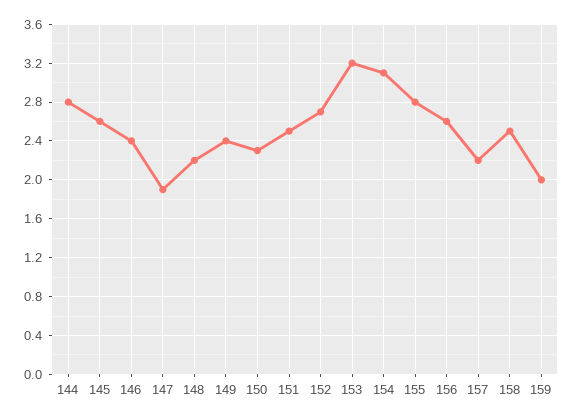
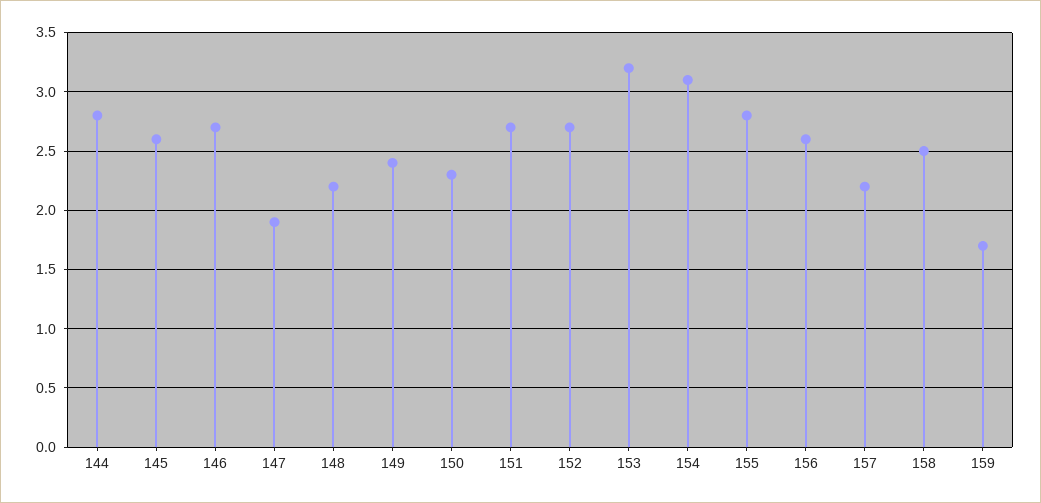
  {
    "144": 2.8,
    "145": 2.6,
-   "146": 2.4,
+   "146": 2.7,
    "147": 1.9,
    "148": 2.2,
    "149": 2.4,
    "150": 2.3,
-   "151": 2.5,
+   "151": 2.7,
    "152": 2.7,
    "153": 3.2,
    "154": 3.1,
    "155": 2.8,
    "156": 2.6,
    "157": 2.2,
    "158": 2.5,
-   "159": 2
+   "159": 1.7
  }

